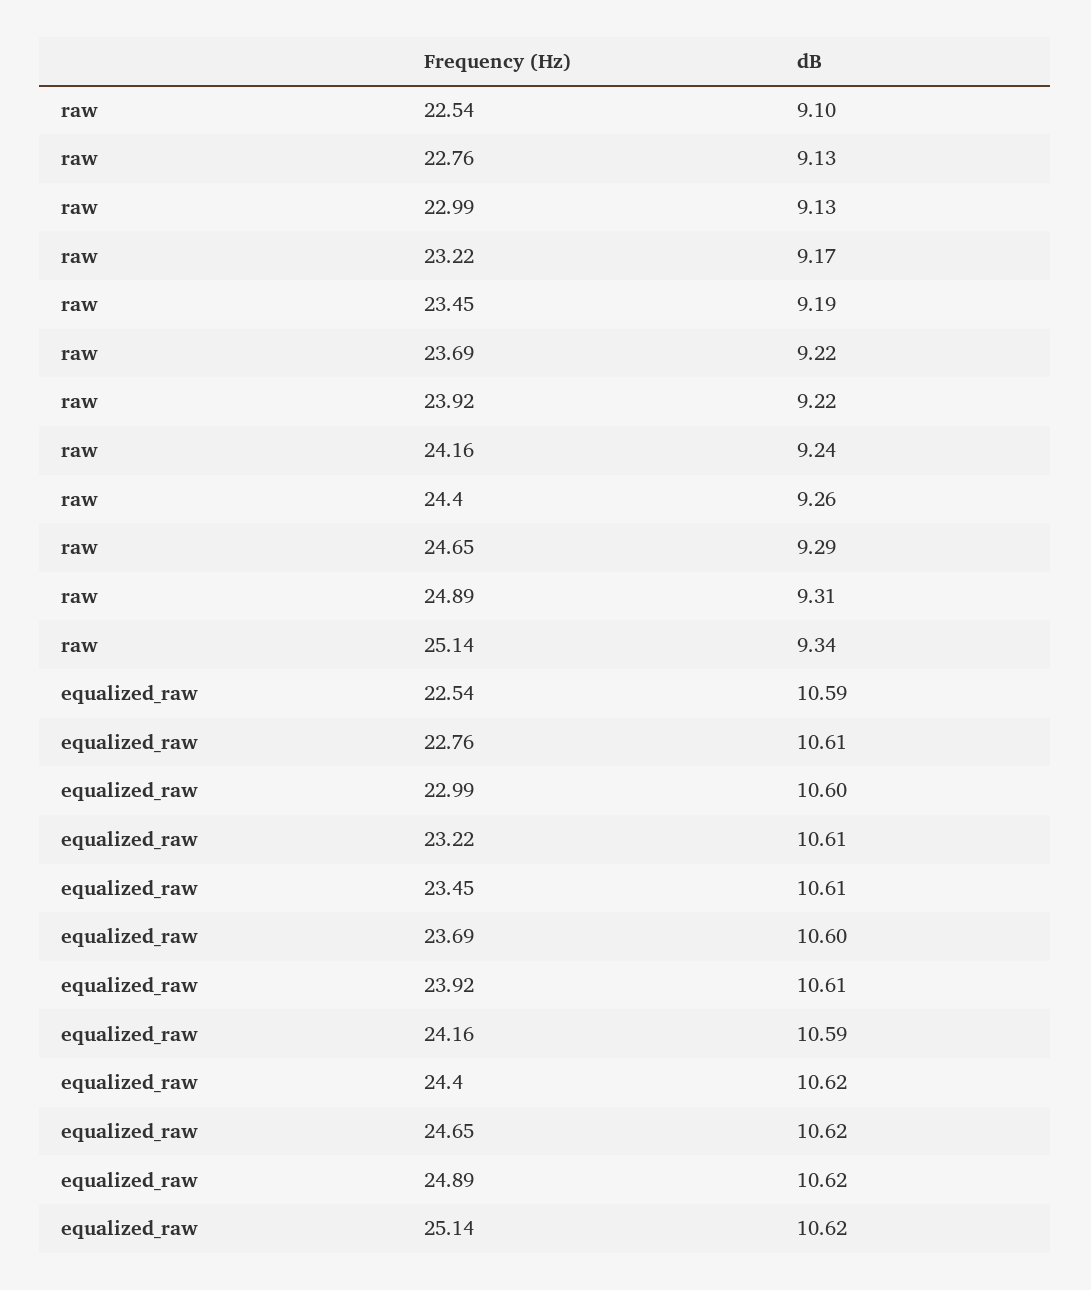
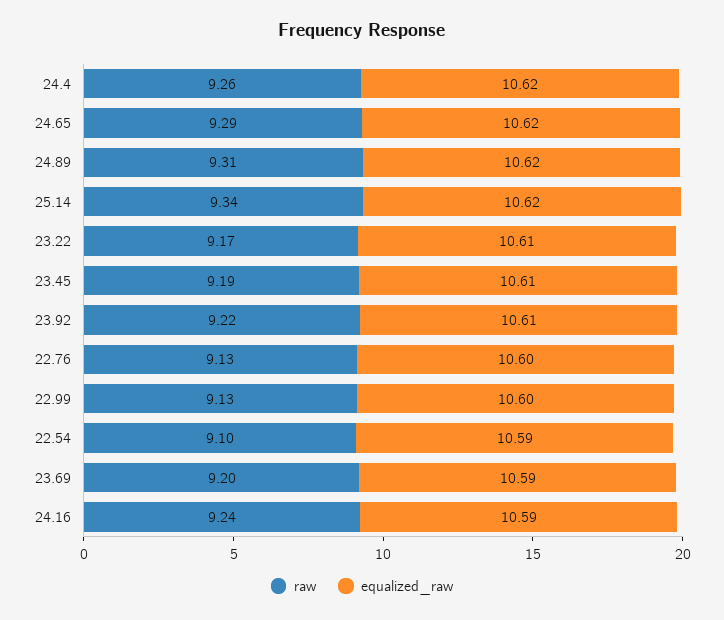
  {
    "raw": {
      "22.54": 9.1,
      "22.76": 9.13,
      "22.99": 9.13,
      "23.22": 9.17,
      "23.45": 9.19,
-     "23.69": 9.22,
+     "23.69": 9.2,
      "23.92": 9.22,
      "24.16": 9.24,
      "24.4": 9.26,
      "24.65": 9.29,
      "24.89": 9.31,
      "25.14": 9.34
    },
    "equalized_raw": {
      "22.54": 10.59,
-     "22.76": 10.61,
+     "22.76": 10.6,
      "22.99": 10.6,
      "23.22": 10.61,
      "23.45": 10.61,
-     "23.69": 10.6,
+     "23.69": 10.59,
      "23.92": 10.61,
      "24.16": 10.59,
      "24.4": 10.62,
      "24.65": 10.62,
      "24.89": 10.62,
      "25.14": 10.62
    }
  }

